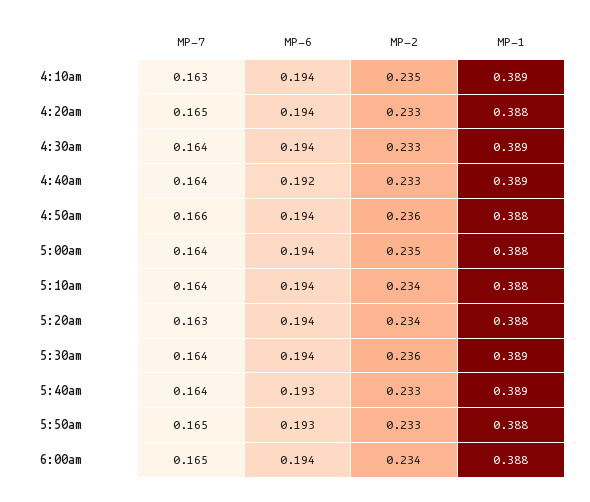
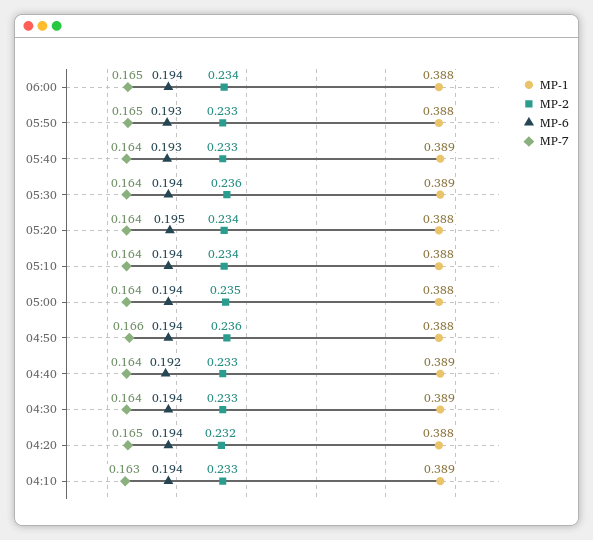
  {
    "MP-7": {
      "4:10am": 0.163,
      "4:20am": 0.165,
      "4:30am": 0.164,
      "4:40am": 0.164,
      "4:50am": 0.166,
      "5:00am": 0.164,
      "5:10am": 0.164,
-     "5:20am": 0.163,
+     "5:20am": 0.164,
      "5:30am": 0.164,
      "5:40am": 0.164,
      "5:50am": 0.165,
      "6:00am": 0.165
    },
    "MP-6": {
      "4:10am": 0.194,
      "4:20am": 0.194,
      "4:30am": 0.194,
      "4:40am": 0.192,
      "4:50am": 0.194,
      "5:00am": 0.194,
      "5:10am": 0.194,
-     "5:20am": 0.194,
+     "5:20am": 0.195,
      "5:30am": 0.194,
      "5:40am": 0.193,
      "5:50am": 0.193,
      "6:00am": 0.194
    },
    "MP-2": {
-     "4:10am": 0.235,
+     "4:10am": 0.233,
-     "4:20am": 0.233,
+     "4:20am": 0.232,
      "4:30am": 0.233,
      "4:40am": 0.233,
      "4:50am": 0.236,
      "5:00am": 0.235,
      "5:10am": 0.234,
      "5:20am": 0.234,
      "5:30am": 0.236,
      "5:40am": 0.233,
      "5:50am": 0.233,
      "6:00am": 0.234
    },
    "MP-1": {
      "4:10am": 0.389,
      "4:20am": 0.388,
      "4:30am": 0.389,
      "4:40am": 0.389,
      "4:50am": 0.388,
      "5:00am": 0.388,
      "5:10am": 0.388,
      "5:20am": 0.388,
      "5:30am": 0.389,
      "5:40am": 0.389,
      "5:50am": 0.388,
      "6:00am": 0.388
    }
  }

